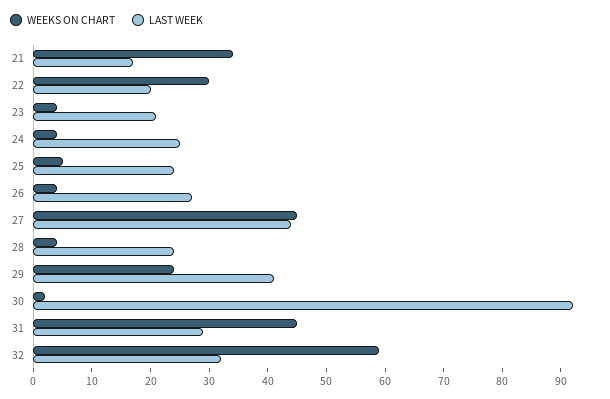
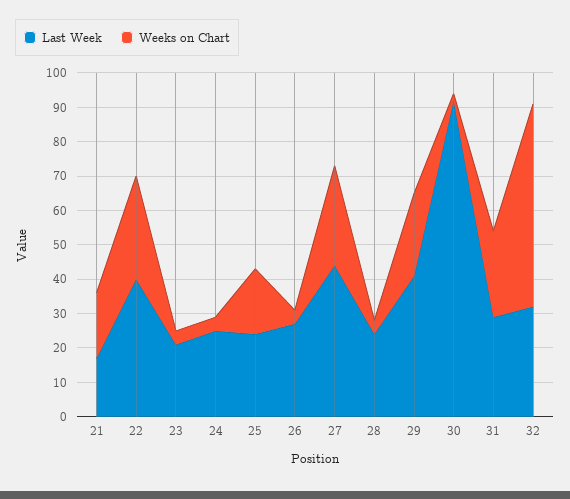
  {
    "WEEKS ON CHART": {
-     "21": 35,
+     "21": 20,
      "22": 30,
      "23": 5,
      "24": 5,
-     "25": 5,
+     "25": 20,
      "26": 5,
-     "27": 45,
+     "27": 30,
      "28": 5,
      "29": 25,
      "30": 0,
-     "31": 45,
+     "31": 25,
      "32": 60
    },
    "LAST WEEK": {
      "21": 15,
-     "22": 20,
+     "22": 40,
      "23": 20,
      "24": 25,
      "25": 25,
      "26": 25,
      "27": 45,
      "28": 25,
      "29": 40,
      "30": 90,
      "31": 30,
      "32": 30
    }
  }

